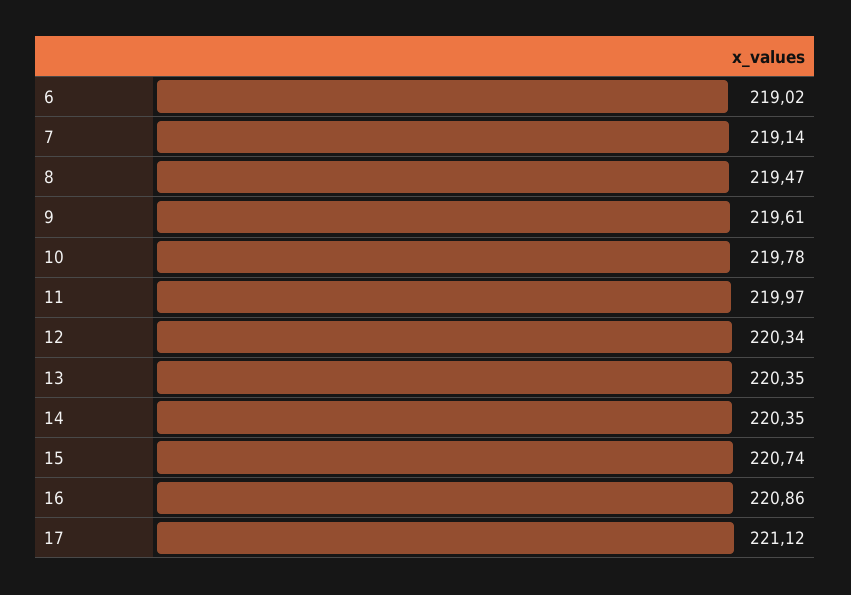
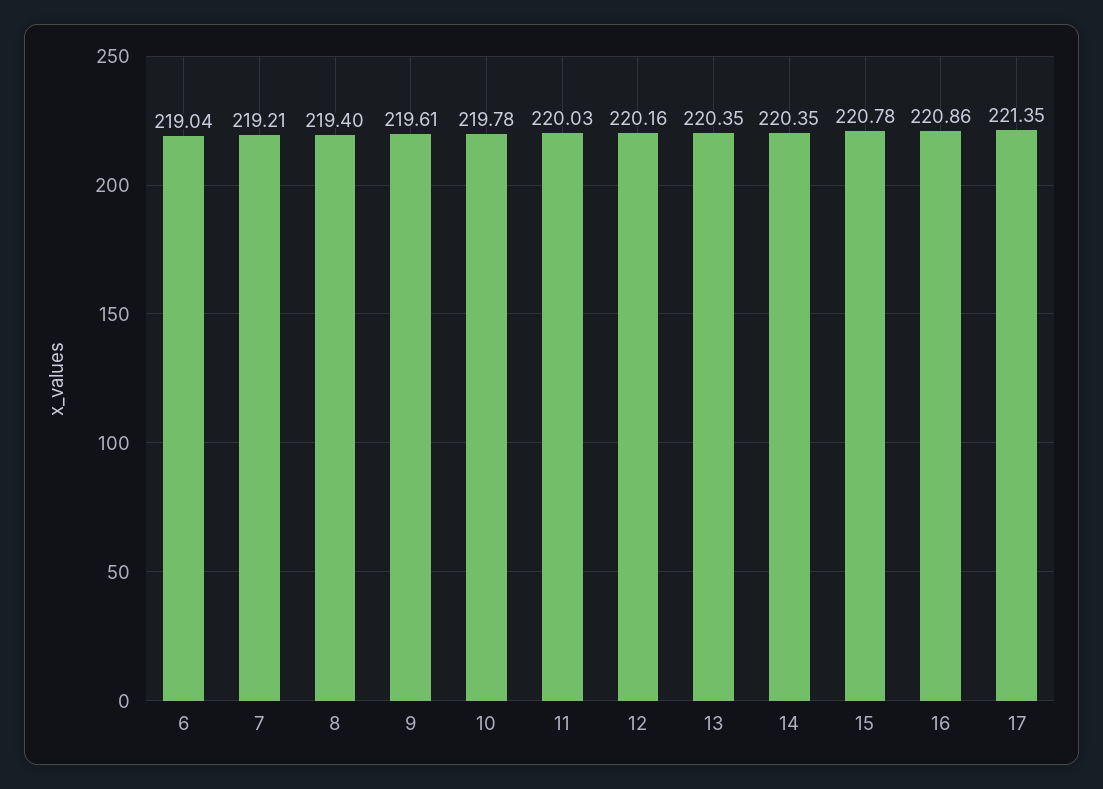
  {
-   "6": 219.02,
+   "6": 219.04,
-   "7": 219.14,
+   "7": 219.21,
-   "8": 219.47,
+   "8": 219.4,
    "9": 219.61,
    "10": 219.78,
-   "11": 219.97,
+   "11": 220.03,
-   "12": 220.34,
+   "12": 220.16,
    "13": 220.35,
    "14": 220.35,
-   "15": 220.74,
+   "15": 220.78,
    "16": 220.86,
-   "17": 221.12
+   "17": 221.35
  }

